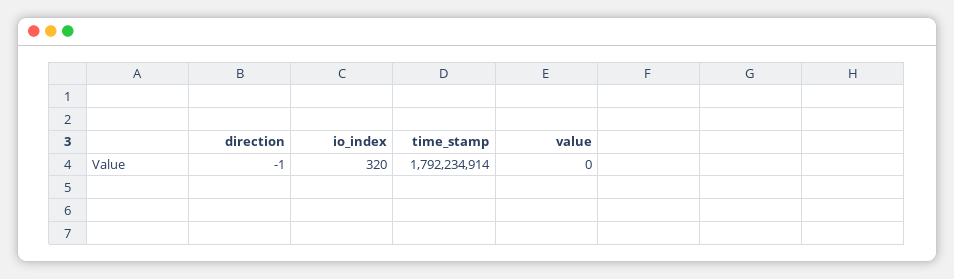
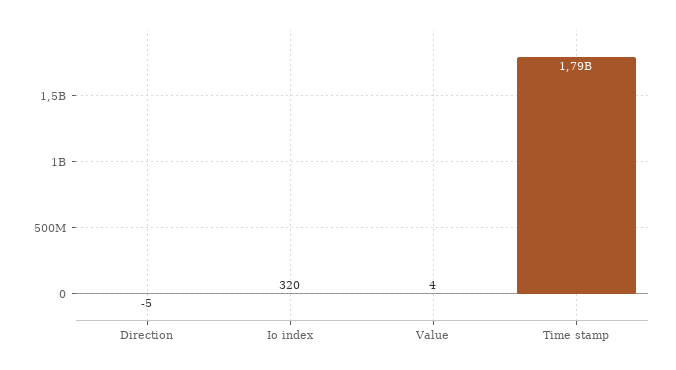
  {
-   "direction": -1,
+   "direction": -5,
    "io_index": 320,
    "time_stamp": 1792234914,
-   "value": 0
+   "value": 4
  }

